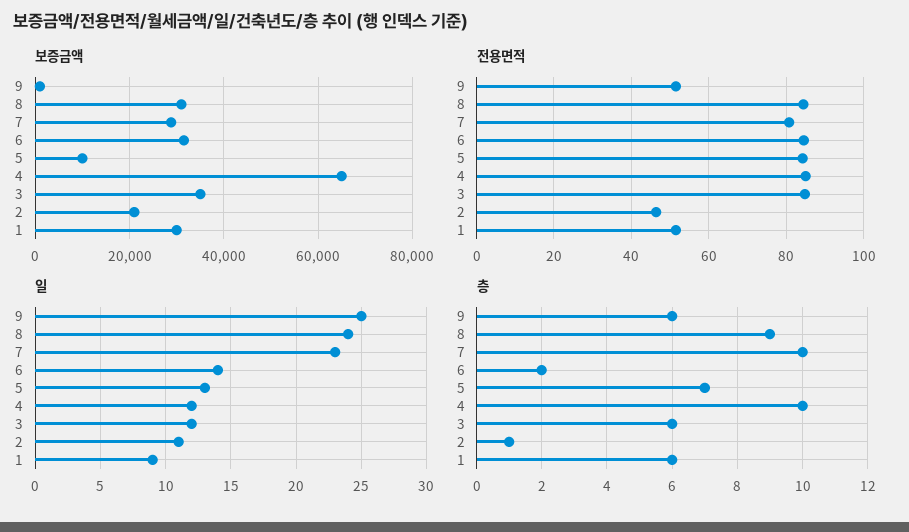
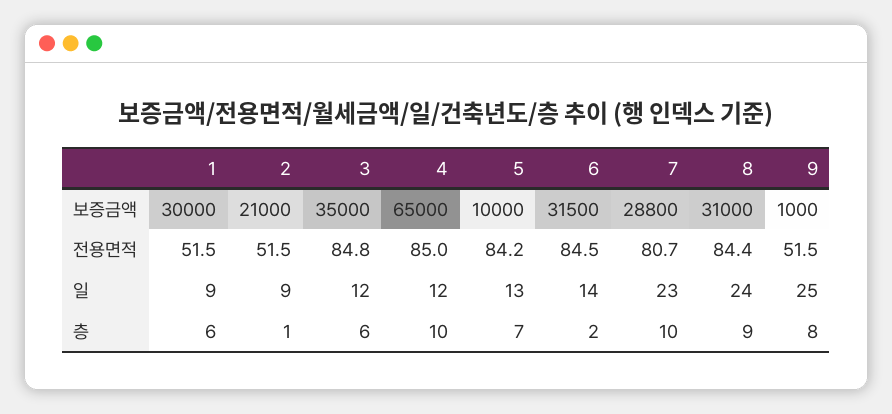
  {
    "보증금액": {
      "9": 1000,
      "8": 31000,
      "7": 28800,
      "6": 31500,
      "5": 10000,
      "4": 65000,
      "3": 35000,
      "2": 21000,
      "1": 30000
    },
    "전용면적": {
      "9": 51.5,
      "8": 84.4,
      "7": 80.7,
      "6": 84.5,
      "5": 84.2,
      "4": 85,
      "3": 84.8,
-     "2": 46,
+     "2": 51.5,
      "1": 51.5
    },
    "일": {
      "9": 25,
      "8": 24,
      "7": 23,
      "6": 14,
      "5": 13,
      "4": 12,
      "3": 12,
-     "2": 11,
+     "2": 9,
      "1": 9
    },
    "층": {
-     "9": 6,
+     "9": 8,
      "8": 9,
      "7": 10,
      "6": 2,
      "5": 7,
      "4": 10,
      "3": 6,
      "2": 1,
      "1": 6
    }
  }

